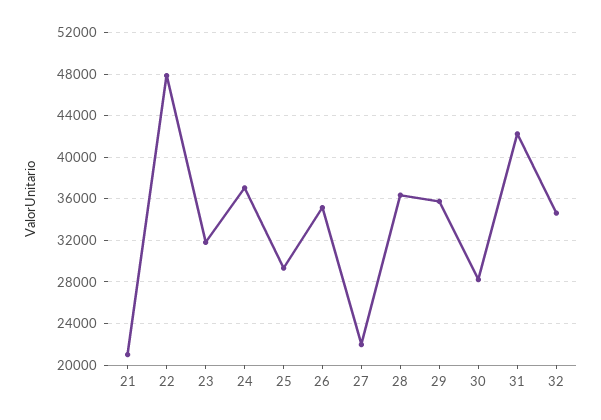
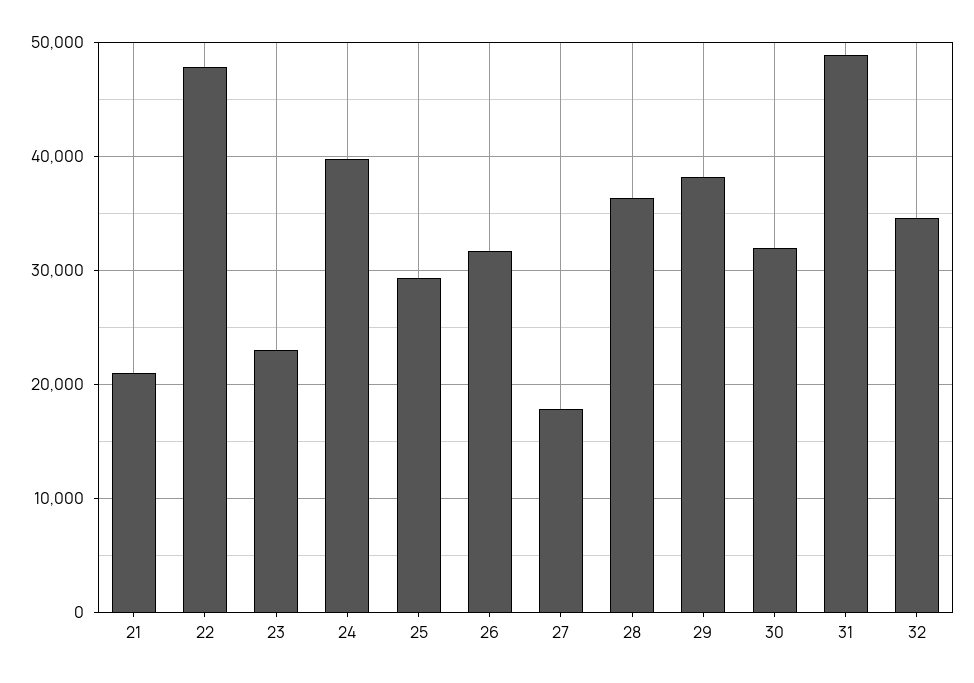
  {
    "21": 21000,
    "22": 48000,
-   "23": 32000,
+   "23": 23000,
-   "24": 37000,
+   "24": 40000,
    "25": 29000,
-   "26": 35000,
+   "26": 32000,
-   "27": 22000,
+   "27": 18000,
    "28": 36000,
-   "29": 36000,
+   "29": 38000,
-   "30": 28000,
+   "30": 32000,
-   "31": 42000,
+   "31": 49000,
    "32": 35000
  }

